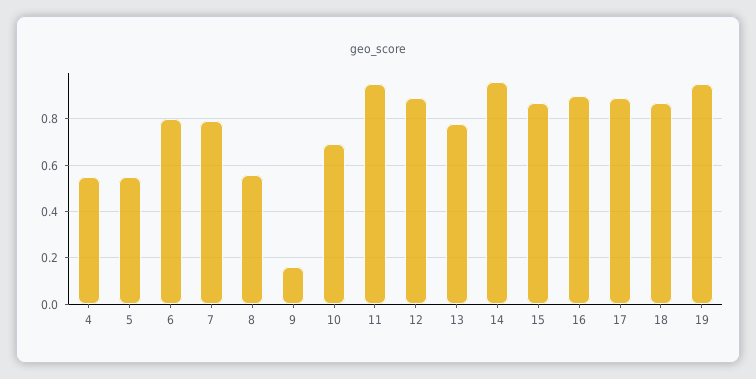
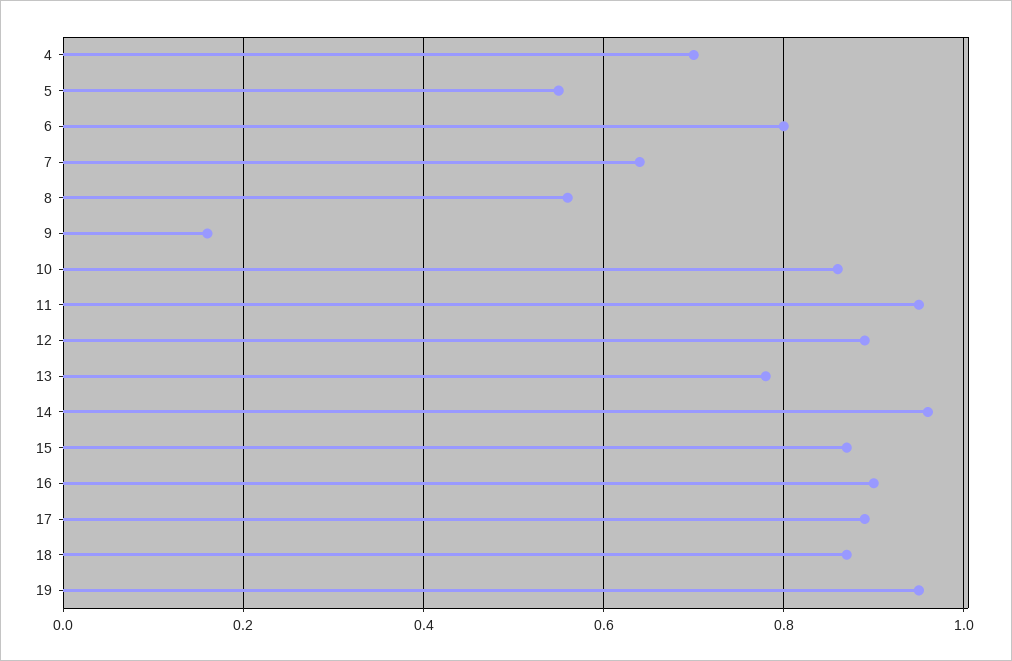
  {
-   "4": 0.55,
+   "4": 0.7,
    "5": 0.55,
    "6": 0.8,
-   "7": 0.8,
+   "7": 0.65,
    "8": 0.55,
    "9": 0.15,
-   "10": 0.7,
+   "10": 0.85,
    "11": 0.95,
    "12": 0.9,
    "13": 0.8,
    "14": 0.95,
    "15": 0.85,
    "16": 0.9,
    "17": 0.9,
    "18": 0.85,
    "19": 0.95
  }

